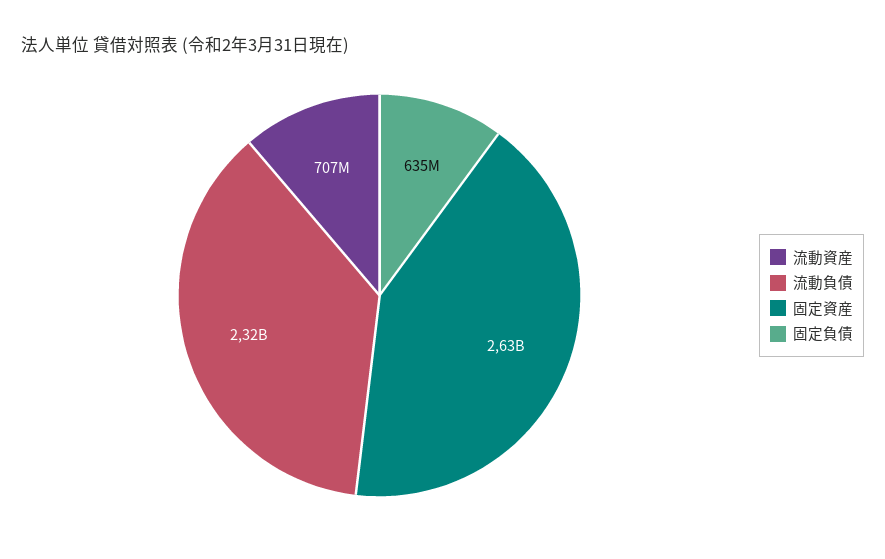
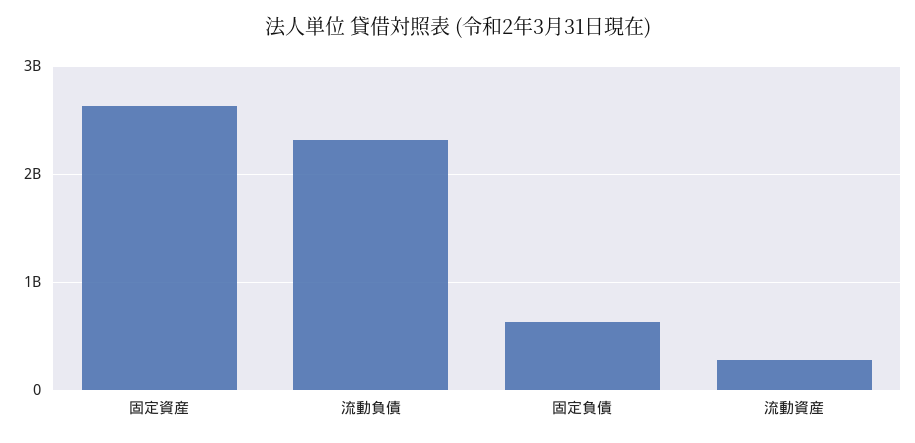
  {
-   "流動資産": 707000000,
+   "流動資産": 300000000,
    "流動負債": 2320000000,
    "固定資産": 2630000000,
    "固定負債": 635000000
  }

